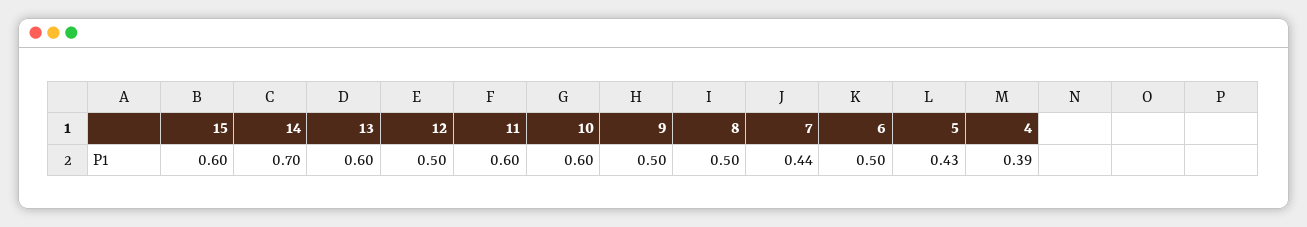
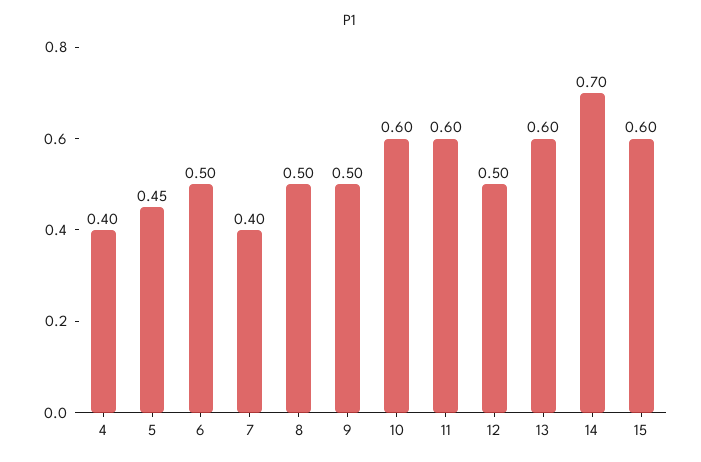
  {
    "15": 0.6,
    "14": 0.7,
    "13": 0.6,
    "12": 0.5,
    "11": 0.6,
    "10": 0.6,
    "9": 0.5,
    "8": 0.5,
-   "7": 0.44,
+   "7": 0.4,
    "6": 0.5,
-   "5": 0.43,
+   "5": 0.45,
-   "4": 0.39
+   "4": 0.4
  }

